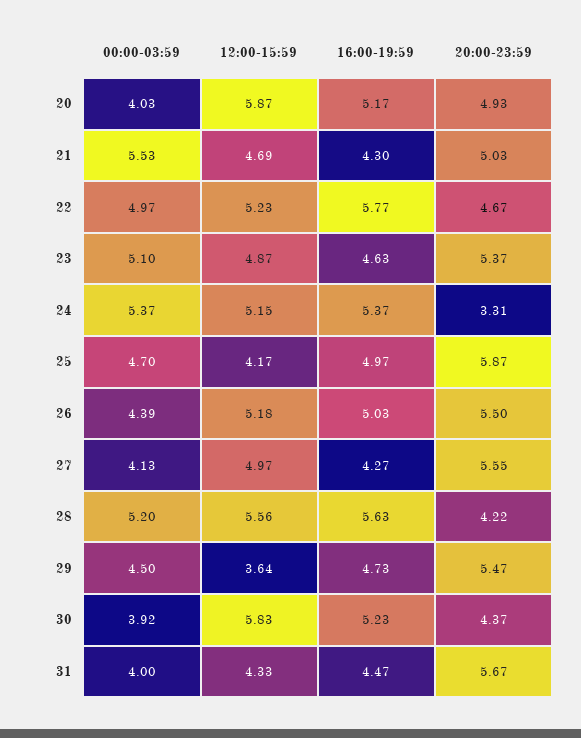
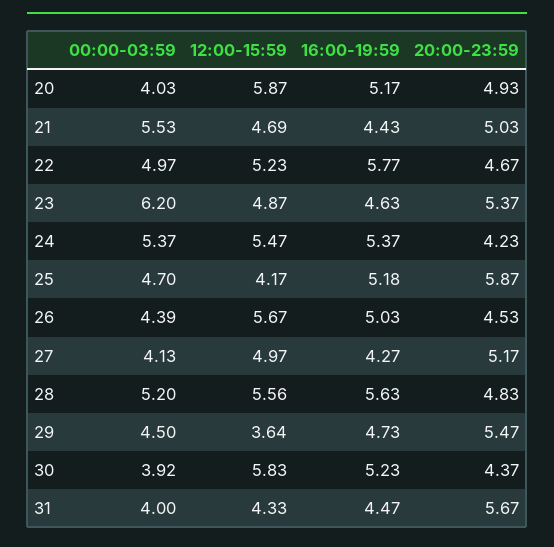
  {
    "00:00-03:59": {
      "20": 4.03,
      "21": 5.53,
      "22": 4.97,
-     "23": 5.1,
+     "23": 6.2,
      "24": 5.37,
      "25": 4.7,
      "26": 4.39,
      "27": 4.13,
      "28": 5.2,
      "29": 4.5,
      "30": 3.92,
      "31": 4
    },
    "12:00-15:59": {
      "20": 5.87,
      "21": 4.69,
      "22": 5.23,
      "23": 4.87,
-     "24": 5.15,
+     "24": 5.47,
      "25": 4.17,
-     "26": 5.18,
+     "26": 5.67,
      "27": 4.97,
      "28": 5.56,
      "29": 3.64,
      "30": 5.83,
      "31": 4.33
    },
    "16:00-19:59": {
      "20": 5.17,
-     "21": 4.3,
+     "21": 4.43,
      "22": 5.77,
      "23": 4.63,
      "24": 5.37,
-     "25": 4.97,
+     "25": 5.18,
      "26": 5.03,
      "27": 4.27,
      "28": 5.63,
      "29": 4.73,
      "30": 5.23,
      "31": 4.47
    },
    "20:00-23:59": {
      "20": 4.93,
      "21": 5.03,
      "22": 4.67,
      "23": 5.37,
-     "24": 3.31,
+     "24": 4.23,
      "25": 5.87,
-     "26": 5.5,
+     "26": 4.53,
-     "27": 5.55,
+     "27": 5.17,
-     "28": 4.22,
+     "28": 4.83,
      "29": 5.47,
      "30": 4.37,
      "31": 5.67
    }
  }

